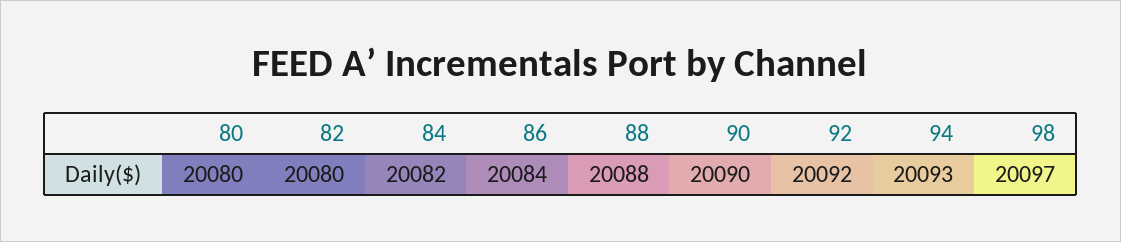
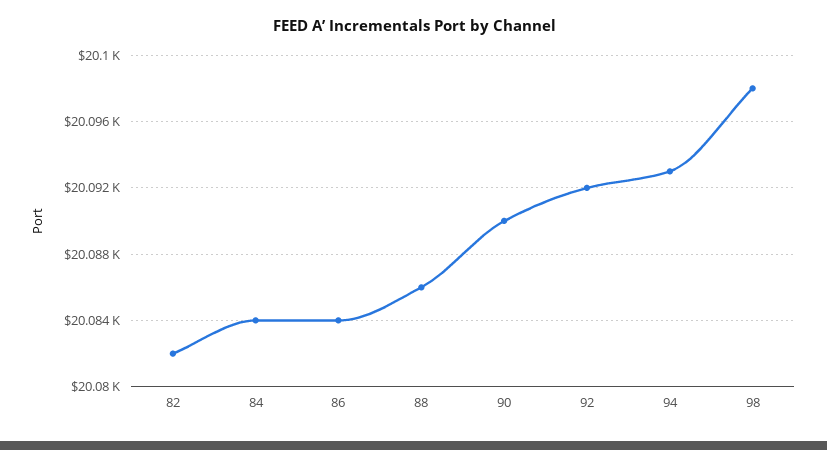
  {
-   "80": 20080,
-   "82": 20080,
+   "82": 20082,
-   "84": 20082,
+   "84": 20084,
    "86": 20084,
-   "88": 20088,
+   "88": 20086,
    "90": 20090,
    "92": 20092,
    "94": 20093,
-   "98": 20097
+   "98": 20098
  }

